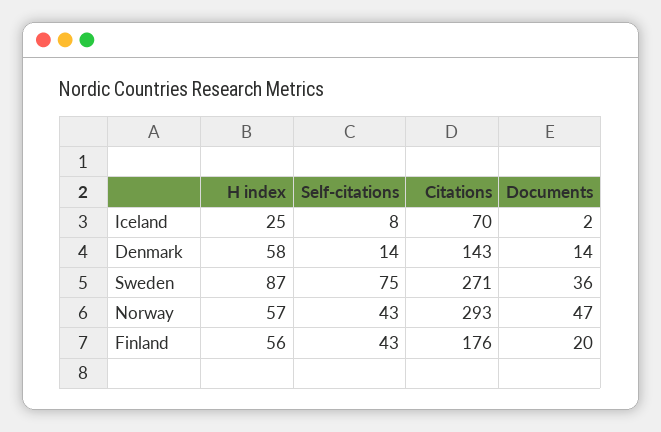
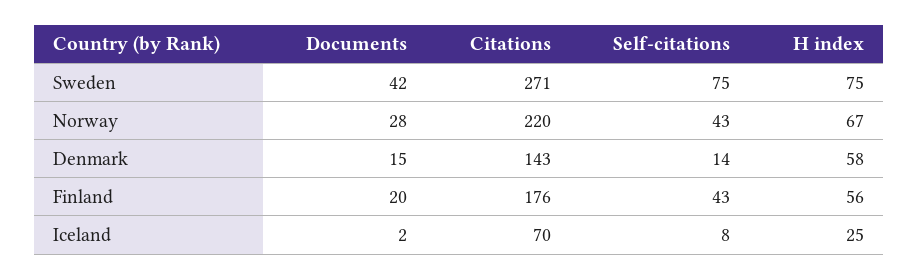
  {
    "H index": {
      "Iceland": 25,
      "Denmark": 58,
-     "Sweden": 87,
+     "Sweden": 75,
-     "Norway": 57,
+     "Norway": 67,
      "Finland": 56
    },
    "Self-citations": {
      "Iceland": 8,
      "Denmark": 14,
      "Sweden": 75,
      "Norway": 43,
      "Finland": 43
    },
    "Citations": {
      "Iceland": 70,
      "Denmark": 143,
      "Sweden": 271,
-     "Norway": 293,
+     "Norway": 220,
      "Finland": 176
    },
    "Documents": {
      "Iceland": 2,
-     "Denmark": 14,
+     "Denmark": 15,
-     "Sweden": 36,
+     "Sweden": 42,
-     "Norway": 47,
+     "Norway": 28,
      "Finland": 20
    }
  }

